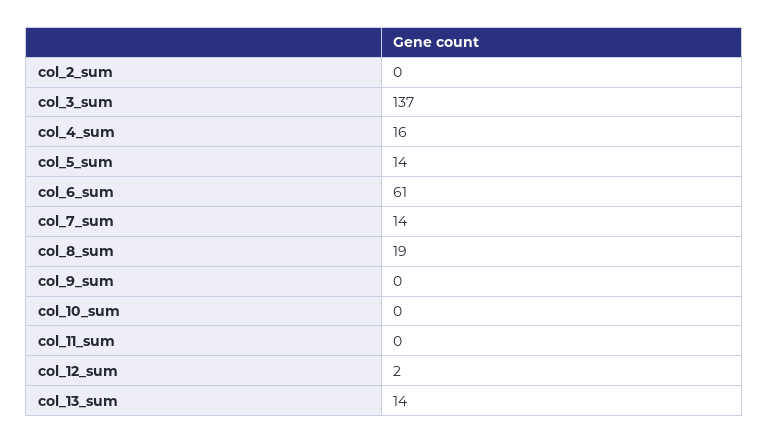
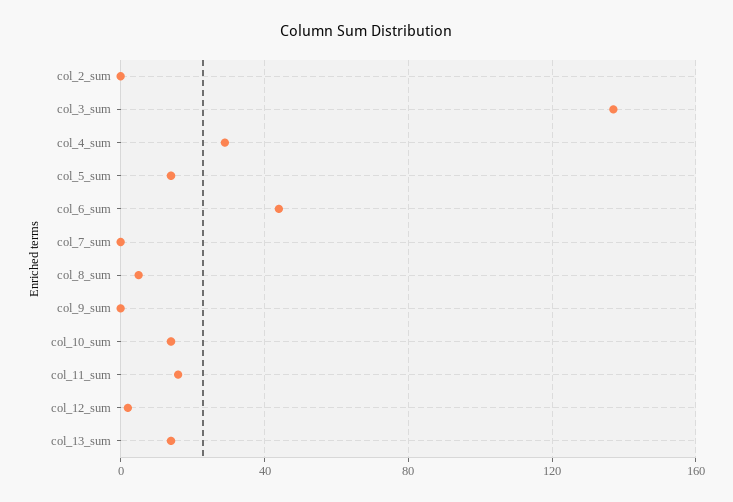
  {
    "col_2_sum": 0,
    "col_3_sum": 137,
-   "col_4_sum": 16,
+   "col_4_sum": 30,
    "col_5_sum": 14,
-   "col_6_sum": 61,
+   "col_6_sum": 45,
-   "col_7_sum": 14,
+   "col_7_sum": 0,
-   "col_8_sum": 19,
+   "col_8_sum": 5,
    "col_9_sum": 0,
-   "col_10_sum": 0,
+   "col_10_sum": 15,
-   "col_11_sum": 0,
+   "col_11_sum": 15,
    "col_12_sum": 2,
    "col_13_sum": 14
  }

